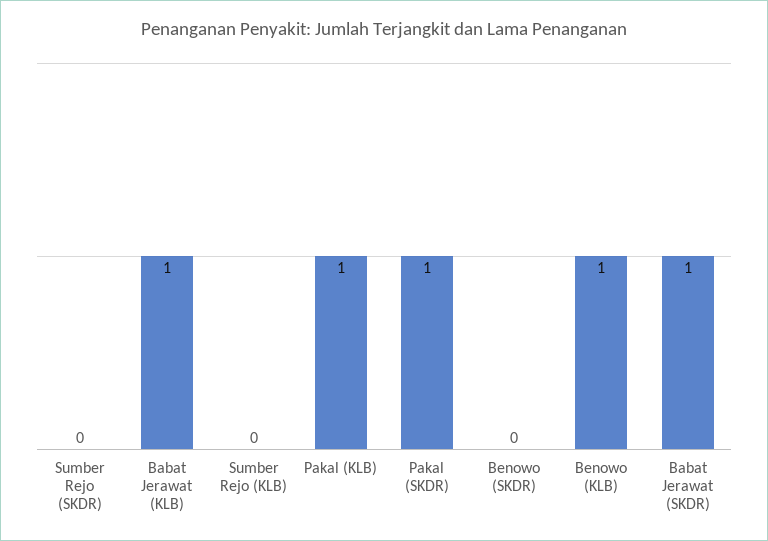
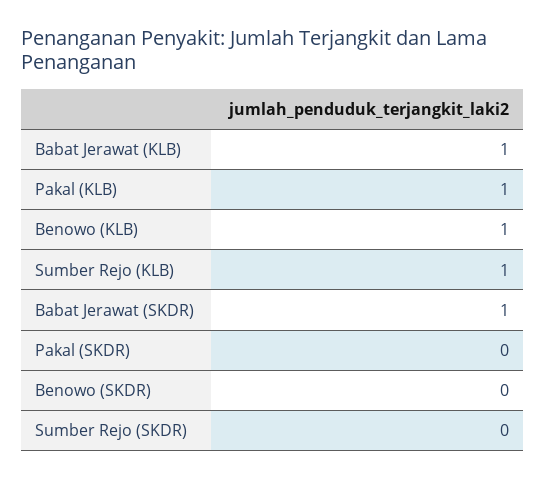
  {
    "Sumber Rejo (SKDR)": 0,
    "Babat Jerawat (KLB)": 1,
-   "Sumber Rejo (KLB)": 0,
+   "Sumber Rejo (KLB)": 1,
    "Pakal (KLB)": 1,
-   "Pakal (SKDR)": 1,
+   "Pakal (SKDR)": 0,
    "Benowo (SKDR)": 0,
    "Benowo (KLB)": 1,
    "Babat Jerawat (SKDR)": 1
  }

